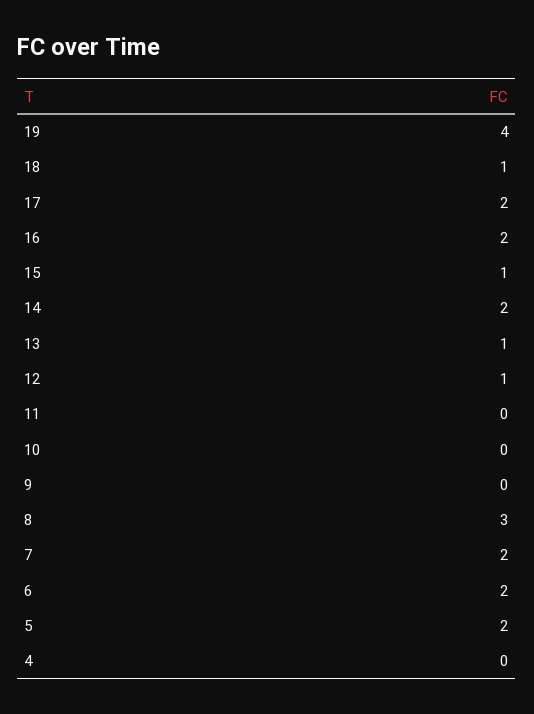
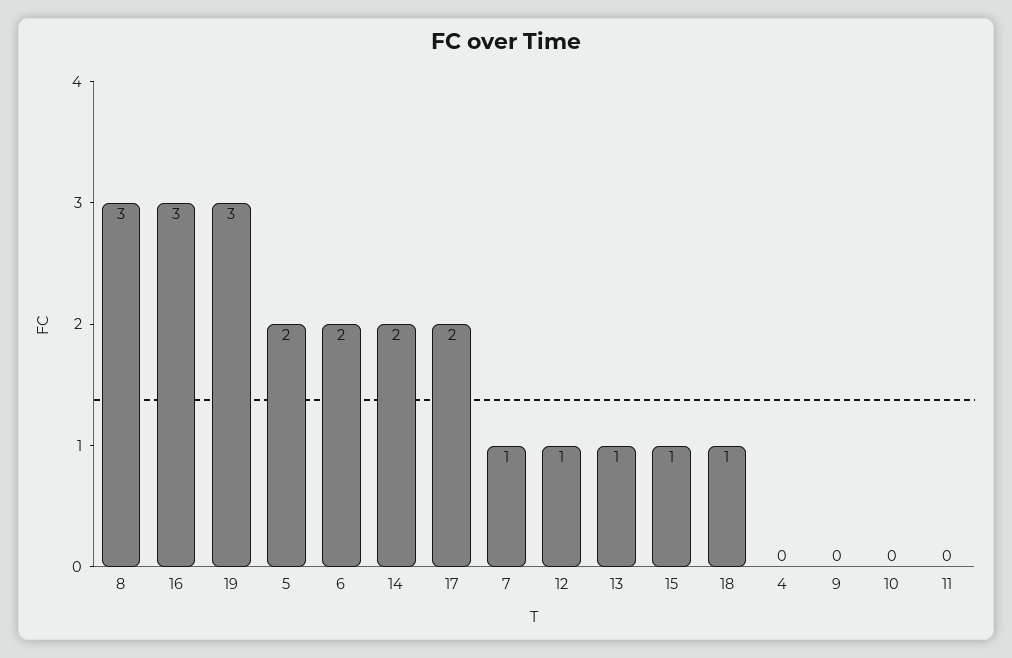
  {
-   "19": 4,
+   "19": 3,
    "18": 1,
    "17": 2,
-   "16": 2,
+   "16": 3,
    "15": 1,
    "14": 2,
    "13": 1,
    "12": 1,
    "11": 0,
    "10": 0,
    "9": 0,
    "8": 3,
-   "7": 2,
+   "7": 1,
    "6": 2,
    "5": 2,
    "4": 0
  }

